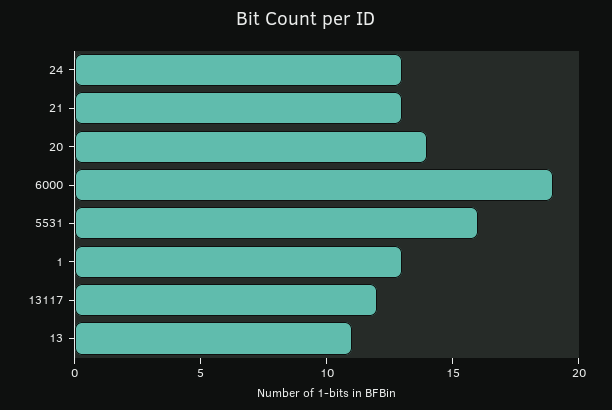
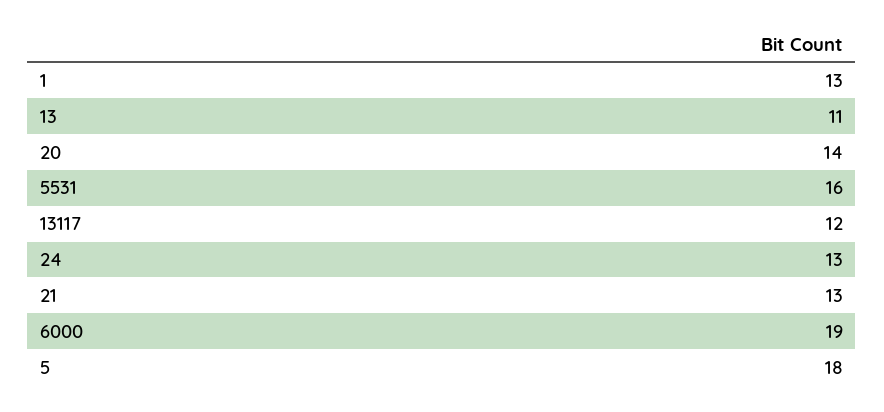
  {
    "24": 13,
    "21": 13,
    "20": 14,
    "6000": 19,
    "5531": 16,
    "1": 13,
    "13117": 12,
-   "13": 11
+   "13": 11,
+   "5": 18
  }

